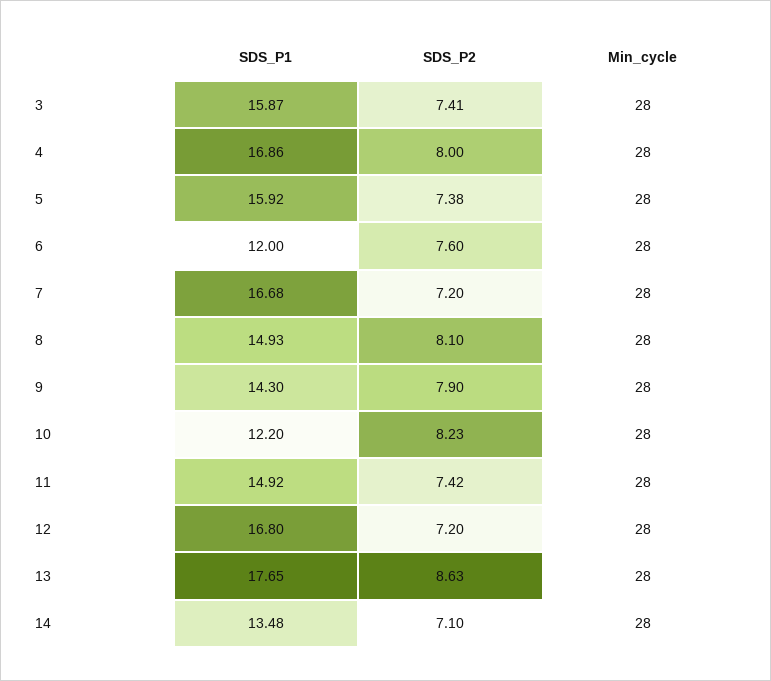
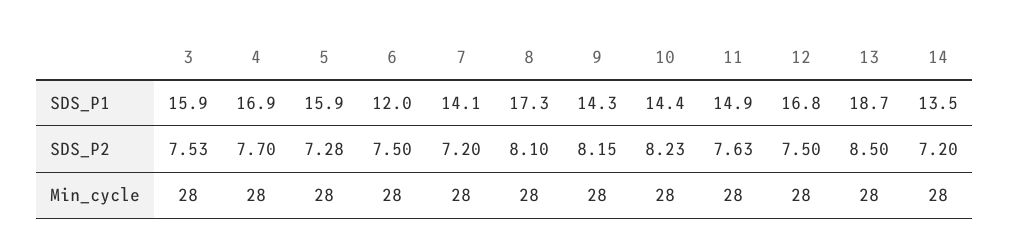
  {
    "SDS_P1": {
      "3": 15.87,
      "4": 16.86,
      "5": 15.92,
      "6": 12,
-     "7": 16.68,
+     "7": 14.1,
-     "8": 14.93,
+     "8": 17.3,
      "9": 14.3,
-     "10": 12.2,
+     "10": 14.4,
      "11": 14.92,
      "12": 16.8,
-     "13": 17.65,
+     "13": 18.7,
      "14": 13.48
    },
    "SDS_P2": {
-     "3": 7.41,
+     "3": 7.53,
-     "4": 8,
+     "4": 7.7,
-     "5": 7.38,
+     "5": 7.28,
-     "6": 7.6,
+     "6": 7.5,
      "7": 7.2,
      "8": 8.1,
-     "9": 7.9,
+     "9": 8.15,
      "10": 8.23,
-     "11": 7.42,
+     "11": 7.63,
-     "12": 7.2,
+     "12": 7.5,
-     "13": 8.63,
+     "13": 8.5,
-     "14": 7.1
+     "14": 7.2
    },
    "Min_cycle": {
      "3": 28,
      "4": 28,
      "5": 28,
      "6": 28,
      "7": 28,
      "8": 28,
      "9": 28,
      "10": 28,
      "11": 28,
      "12": 28,
      "13": 28,
      "14": 28
    }
  }

